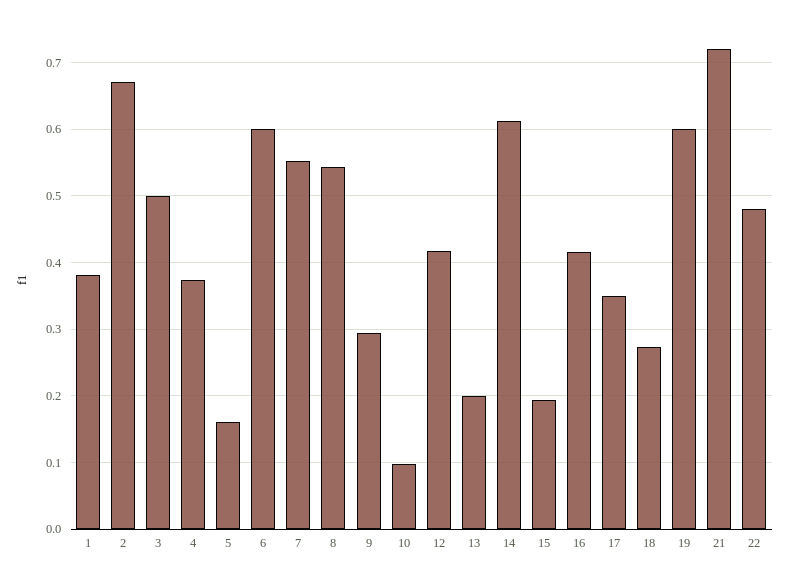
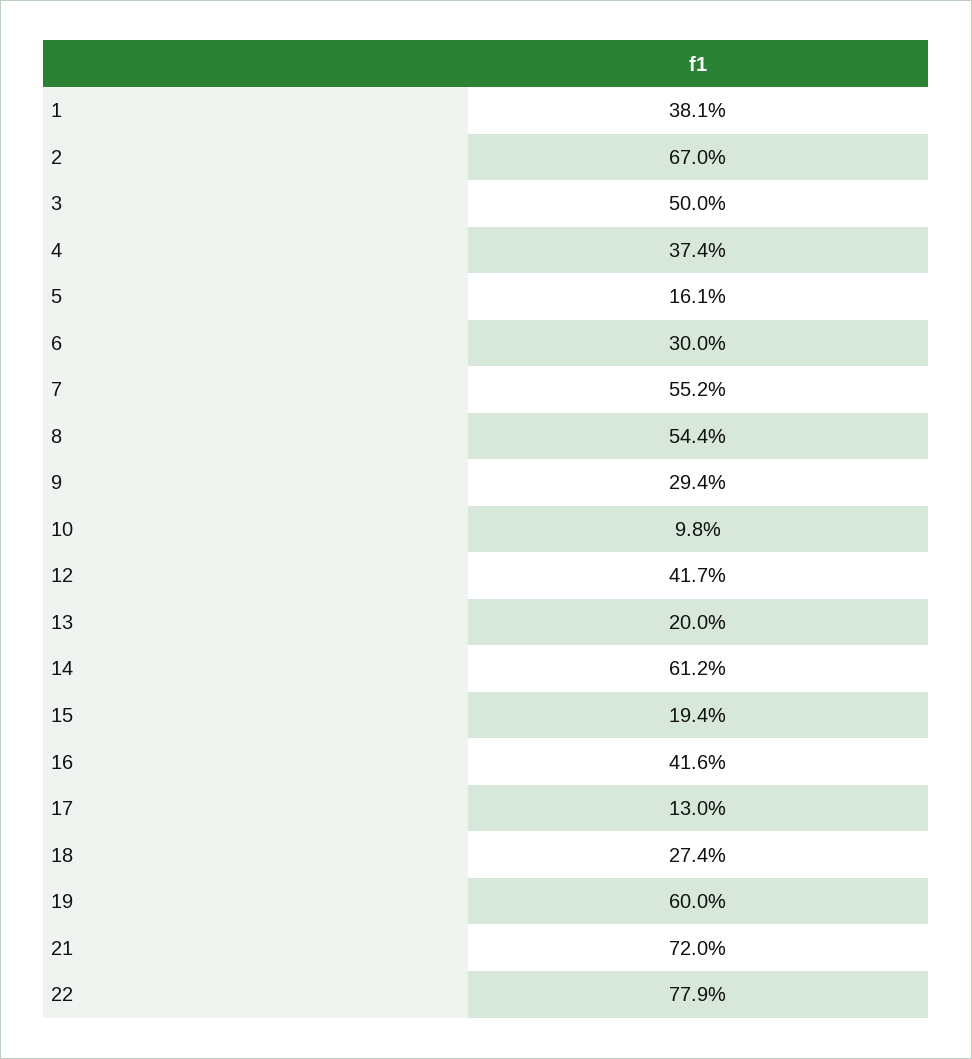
  {
    "1": 0.381,
    "2": 0.67,
    "3": 0.5,
    "4": 0.374,
    "5": 0.161,
-   "6": 0.6,
+   "6": 0.3,
    "7": 0.552,
    "8": 0.544,
    "9": 0.294,
    "10": 0.098,
    "12": 0.417,
    "13": 0.2,
    "14": 0.612,
    "15": 0.194,
    "16": 0.416,
-   "17": 0.35,
+   "17": 0.13,
    "18": 0.274,
    "19": 0.6,
    "21": 0.72,
-   "22": 0.48
+   "22": 0.779
  }

